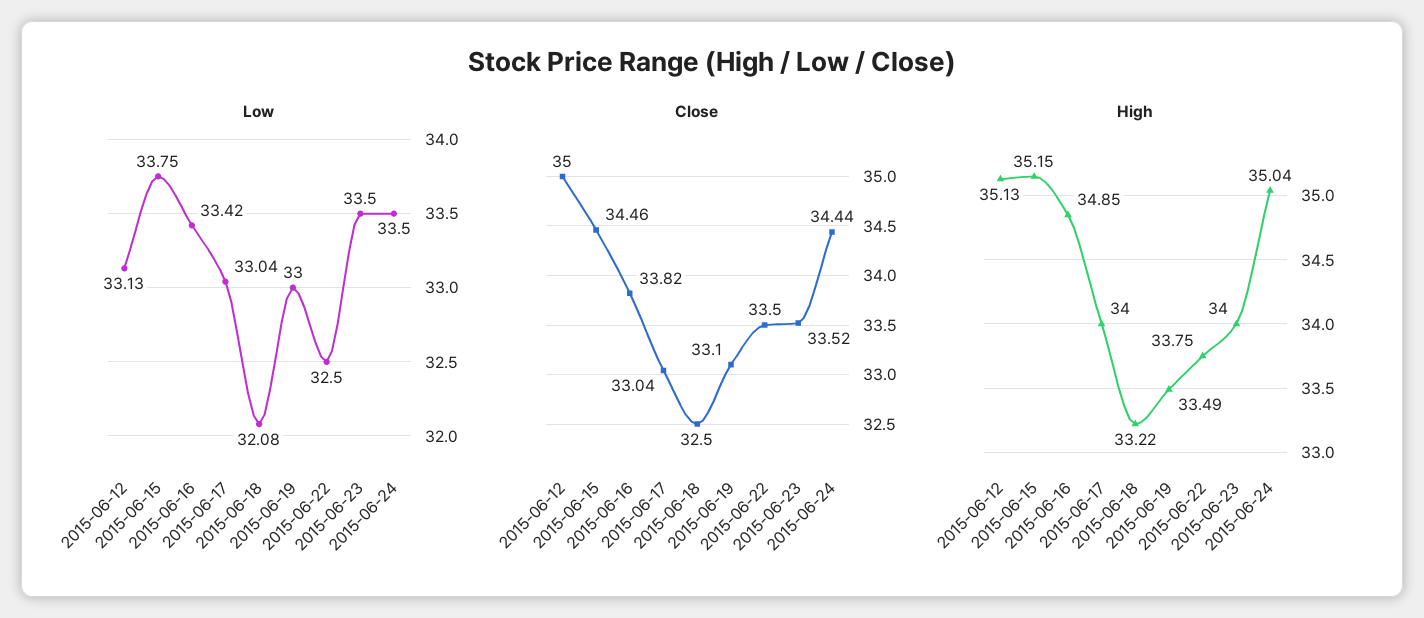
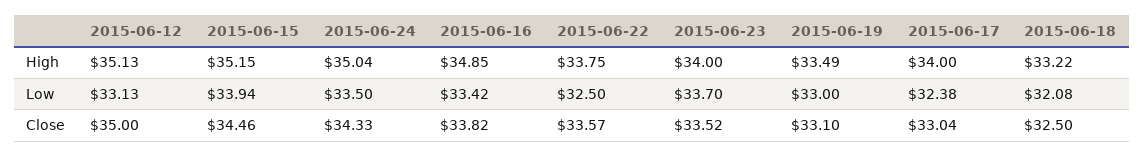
  {
    "Low": {
      "2015-06-12": 33.13,
-     "2015-06-15": 33.75,
+     "2015-06-15": 33.94,
      "2015-06-16": 33.42,
-     "2015-06-17": 33.04,
+     "2015-06-17": 32.38,
      "2015-06-18": 32.08,
      "2015-06-19": 33,
      "2015-06-22": 32.5,
-     "2015-06-23": 33.5,
+     "2015-06-23": 33.7,
      "2015-06-24": 33.5
    },
    "Close": {
      "2015-06-12": 35,
      "2015-06-15": 34.46,
      "2015-06-16": 33.82,
      "2015-06-17": 33.04,
      "2015-06-18": 32.5,
      "2015-06-19": 33.1,
-     "2015-06-22": 33.5,
+     "2015-06-22": 33.57,
      "2015-06-23": 33.52,
-     "2015-06-24": 34.44
+     "2015-06-24": 34.33
    },
    "High": {
      "2015-06-12": 35.13,
      "2015-06-15": 35.15,
      "2015-06-16": 34.85,
      "2015-06-17": 34,
      "2015-06-18": 33.22,
      "2015-06-19": 33.49,
      "2015-06-22": 33.75,
      "2015-06-23": 34,
      "2015-06-24": 35.04
    }
  }

